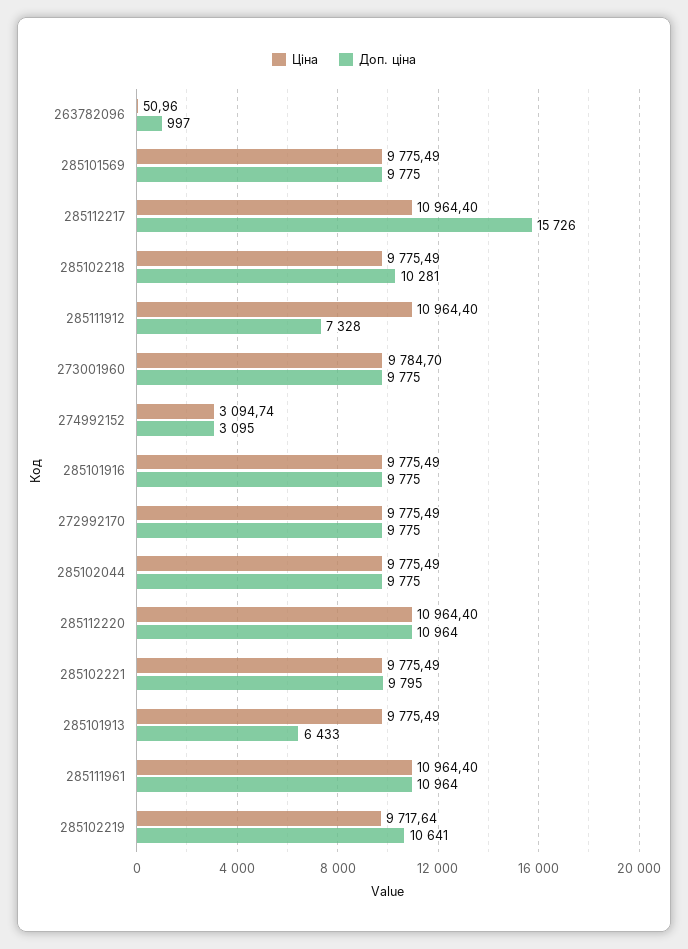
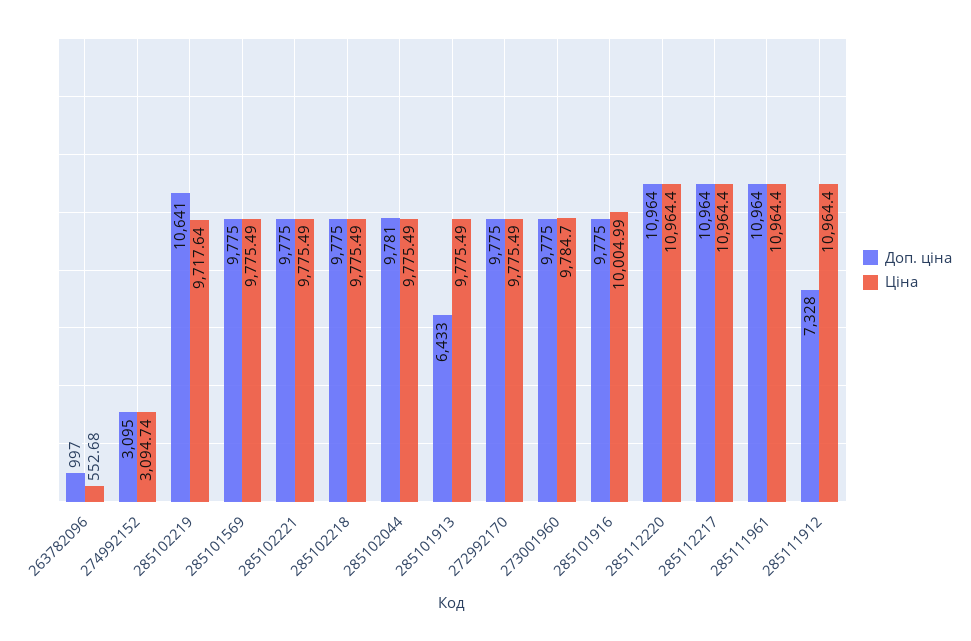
  {
    "Ціна": {
-     "263782096": 50.96,
+     "263782096": 552.68,
      "285101569": 9775.49,
      "285112217": 10964.4,
      "285102218": 9775.49,
      "285111912": 10964.4,
      "273001960": 9784.7,
      "274992152": 3094.74,
-     "285101916": 9775.49,
+     "285101916": 10004.99,
      "272992170": 9775.49,
      "285102044": 9775.49,
      "285112220": 10964.4,
      "285102221": 9775.49,
      "285101913": 9775.49,
      "285111961": 10964.4,
      "285102219": 9717.64
    },
    "Доп. ціна": {
      "263782096": 997,
      "285101569": 9775,
-     "285112217": 15726,
+     "285112217": 10964,
-     "285102218": 10281,
+     "285102218": 9775,
      "285111912": 7328,
      "273001960": 9775,
      "274992152": 3095,
      "285101916": 9775,
      "272992170": 9775,
-     "285102044": 9775,
+     "285102044": 9781,
      "285112220": 10964,
-     "285102221": 9795,
+     "285102221": 9775,
      "285101913": 6433,
      "285111961": 10964,
      "285102219": 10641
    }
  }

